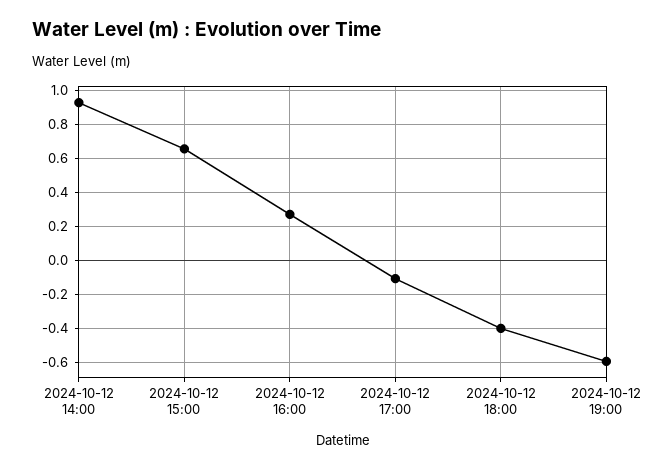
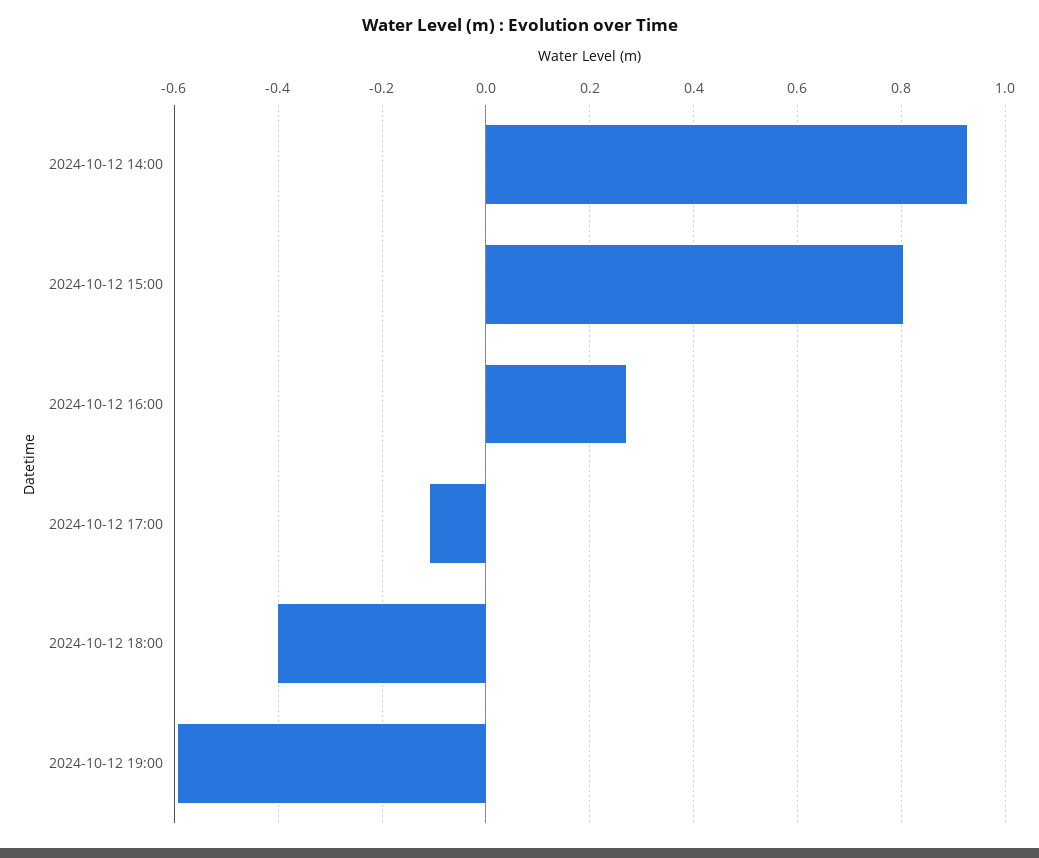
  {
    "2024-10-12 14:00": 0.92,
-   "2024-10-12 15:00": 0.65,
+   "2024-10-12 15:00": 0.8,
    "2024-10-12 16:00": 0.28,
    "2024-10-12 17:00": -0.1,
    "2024-10-12 18:00": -0.4,
    "2024-10-12 19:00": -0.6
  }

